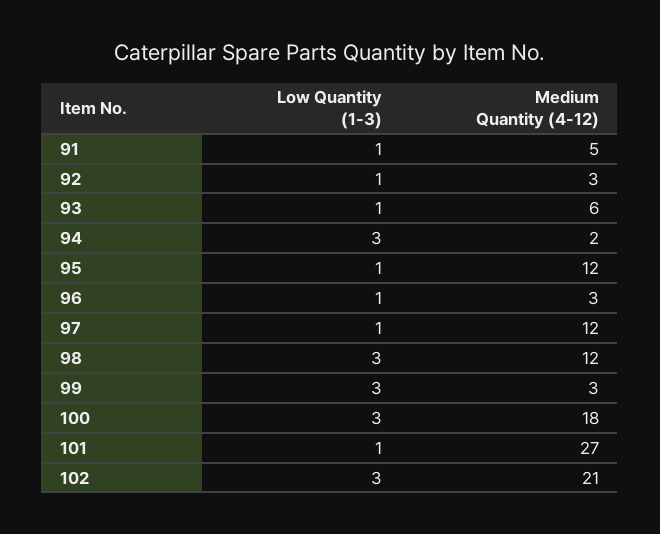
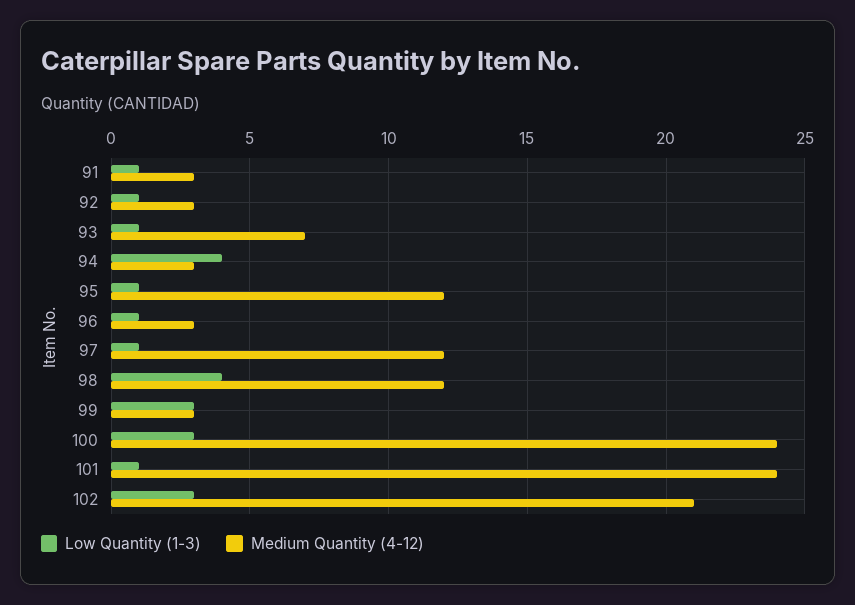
  {
    "Low Quantity (1-3)": {
      "91": 1,
      "92": 1,
      "93": 1,
-     "94": 3,
+     "94": 4,
      "95": 1,
      "96": 1,
      "97": 1,
-     "98": 3,
+     "98": 4,
      "99": 3,
      "100": 3,
      "101": 1,
      "102": 3
    },
    "Medium Quantity (4-12)": {
-     "91": 5,
+     "91": 3,
      "92": 3,
-     "93": 6,
+     "93": 7,
-     "94": 2,
+     "94": 3,
      "95": 12,
      "96": 3,
      "97": 12,
      "98": 12,
      "99": 3,
-     "100": 18,
+     "100": 24,
-     "101": 27,
+     "101": 24,
      "102": 21
    }
  }

